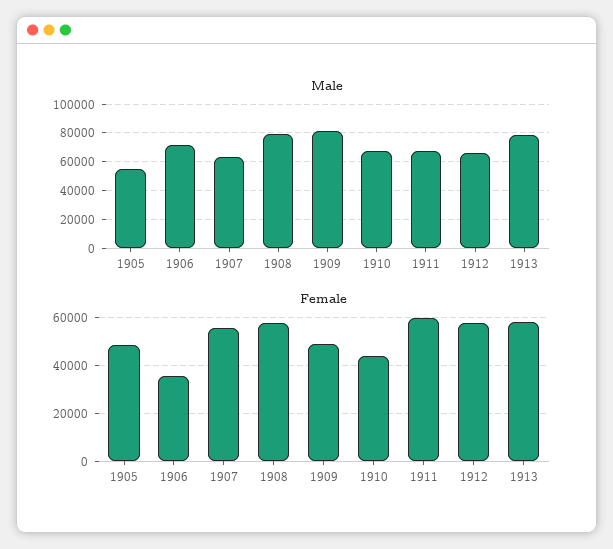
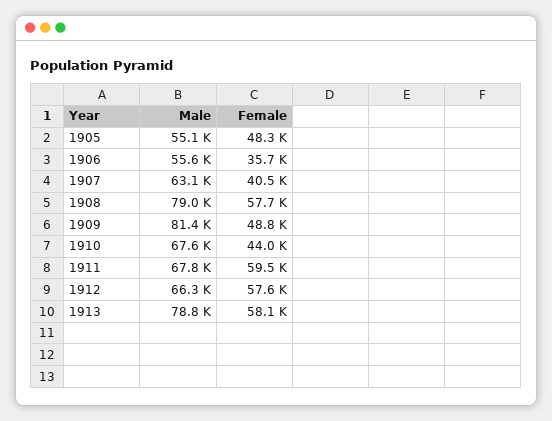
  {
    "Male": {
      "1905": 55100,
-     "1906": 70000,
+     "1906": 55600,
      "1907": 63100,
      "1908": 79000,
      "1909": 81400,
      "1910": 67600,
      "1911": 67800,
      "1912": 66300,
      "1913": 78800
    },
    "Female": {
      "1905": 48300,
      "1906": 35700,
-     "1907": 55000,
+     "1907": 40500,
      "1908": 57700,
      "1909": 48800,
      "1910": 44000,
      "1911": 59500,
      "1912": 57600,
      "1913": 58100
    }
  }

